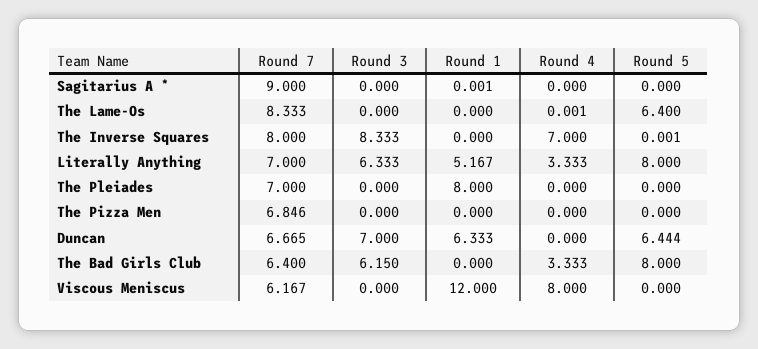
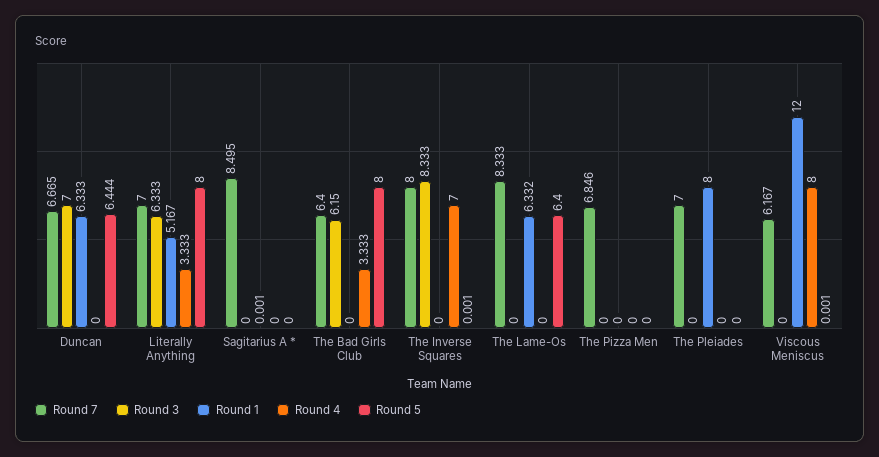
  {
    "Round 7": {
-     "Sagitarius A *": 9,
+     "Sagitarius A *": 8.495,
      "The Lame-Os": 8.333,
      "The Inverse Squares": 8,
      "Literally Anything": 7,
      "The Pleiades": 7,
      "The Pizza Men": 6.846,
      "Duncan": 6.665,
      "The Bad Girls Club": 6.4,
      "Viscous Meniscus": 6.167
    },
    "Round 3": {
      "Sagitarius A *": 0,
      "The Lame-Os": 0,
      "The Inverse Squares": 8.333,
      "Literally Anything": 6.333,
      "The Pleiades": 0,
      "The Pizza Men": 0,
      "Duncan": 7,
      "The Bad Girls Club": 6.15,
      "Viscous Meniscus": 0
    },
    "Round 1": {
      "Sagitarius A *": 0.001,
-     "The Lame-Os": 0,
+     "The Lame-Os": 6.332,
      "The Inverse Squares": 0,
      "Literally Anything": 5.167,
      "The Pleiades": 8,
      "The Pizza Men": 0,
      "Duncan": 6.333,
      "The Bad Girls Club": 0,
      "Viscous Meniscus": 12
    },
    "Round 4": {
      "Sagitarius A *": 0,
-     "The Lame-Os": 0.001,
+     "The Lame-Os": 0,
      "The Inverse Squares": 7,
      "Literally Anything": 3.333,
      "The Pleiades": 0,
      "The Pizza Men": 0,
      "Duncan": 0,
      "The Bad Girls Club": 3.333,
      "Viscous Meniscus": 8
    },
    "Round 5": {
      "Sagitarius A *": 0,
      "The Lame-Os": 6.4,
      "The Inverse Squares": 0.001,
      "Literally Anything": 8,
      "The Pleiades": 0,
      "The Pizza Men": 0,
      "Duncan": 6.444,
      "The Bad Girls Club": 8,
-     "Viscous Meniscus": 0
+     "Viscous Meniscus": 0.001
    }
  }

